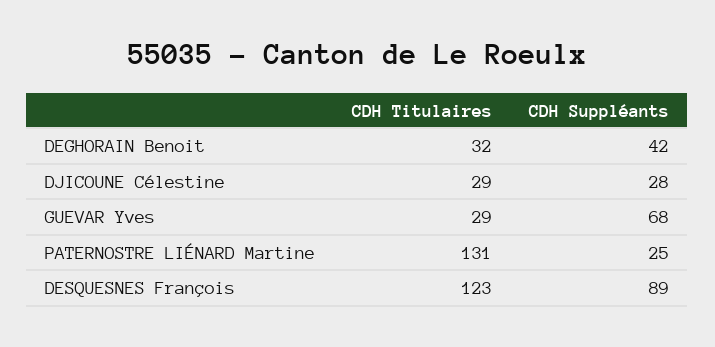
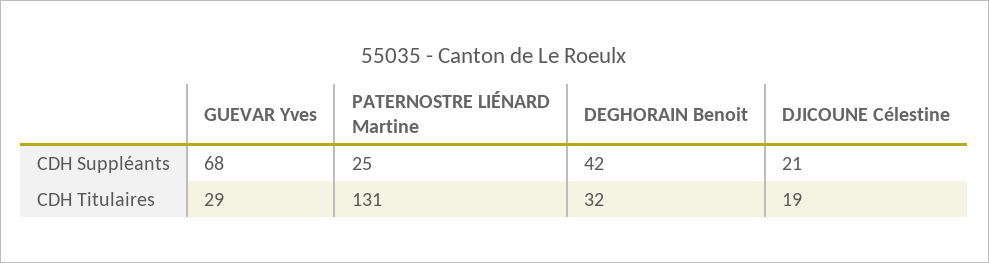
  {
    "CDH Titulaires": {
      "DEGHORAIN Benoit": 32,
-     "DJICOUNE Célestine": 29,
+     "DJICOUNE Célestine": 19,
      "GUEVAR Yves": 29,
-     "PATERNOSTRE LIÉNARD Martine": 131,
+     "PATERNOSTRE LIÉNARD Martine": 131
-     "DESQUESNES François": 123
    },
    "CDH Suppléants": {
      "DEGHORAIN Benoit": 42,
-     "DJICOUNE Célestine": 28,
+     "DJICOUNE Célestine": 21,
      "GUEVAR Yves": 68,
-     "PATERNOSTRE LIÉNARD Martine": 25,
+     "PATERNOSTRE LIÉNARD Martine": 25
-     "DESQUESNES François": 89
    }
  }

